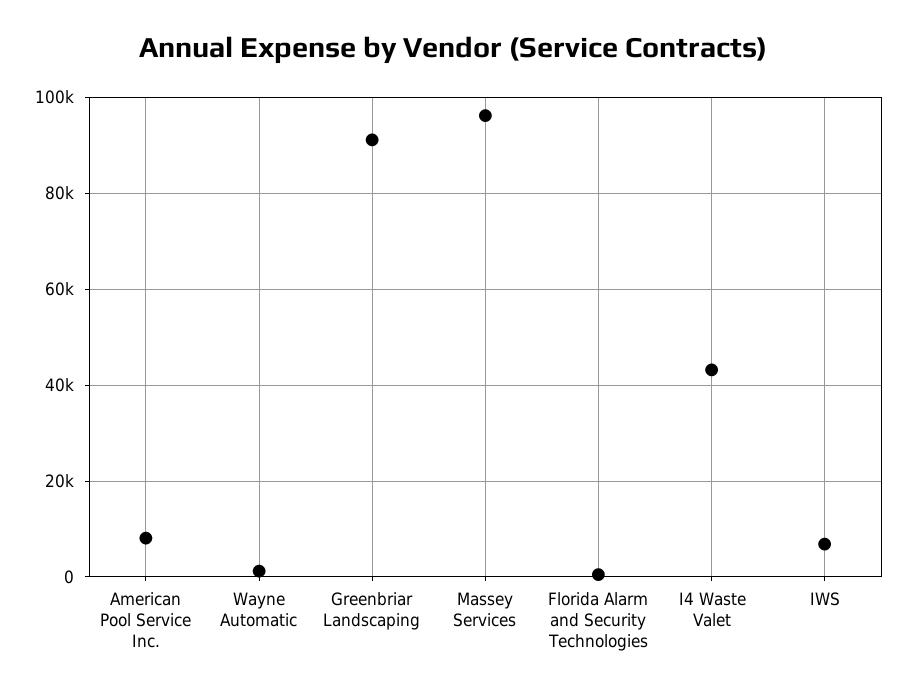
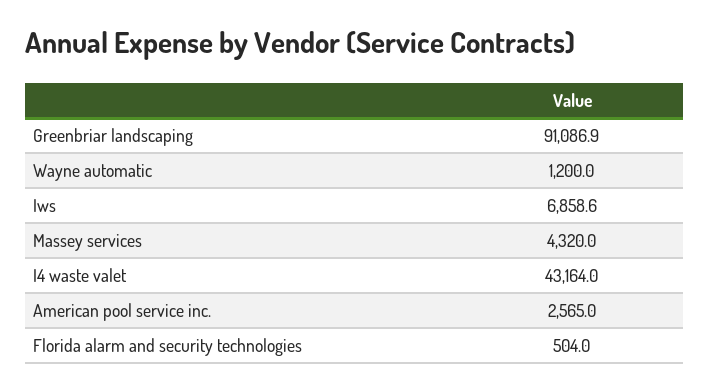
  {
-   "American Pool Service Inc.": 8000,
+   "American Pool Service Inc.": 2565,
    "Wayne Automatic": 1200,
    "Greenbriar Landscaping": 91086.9,
-   "Massey Services": 96000,
+   "Massey Services": 4320,
    "Florida Alarm and Security Technologies": 504,
    "I4 Waste Valet": 43164,
    "IWS": 6858.6
  }

